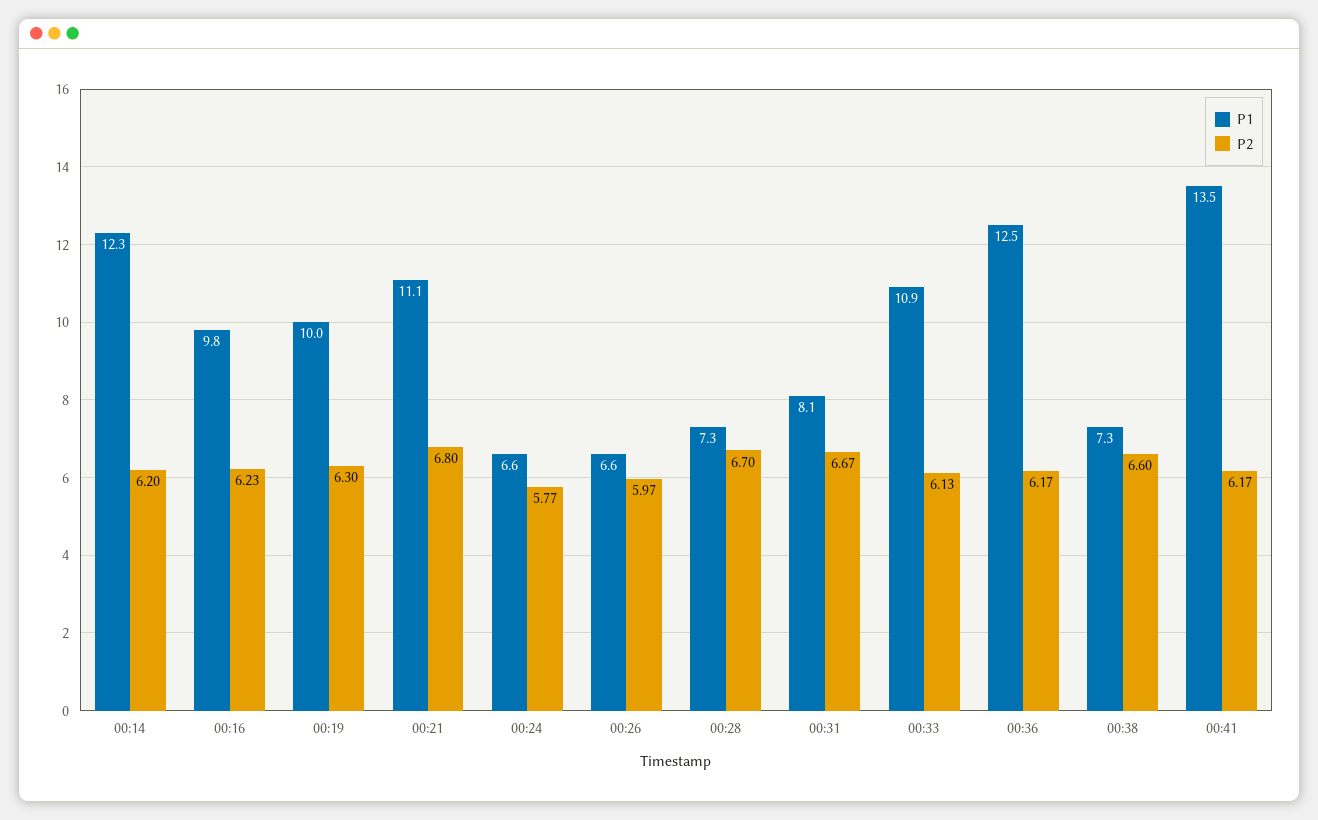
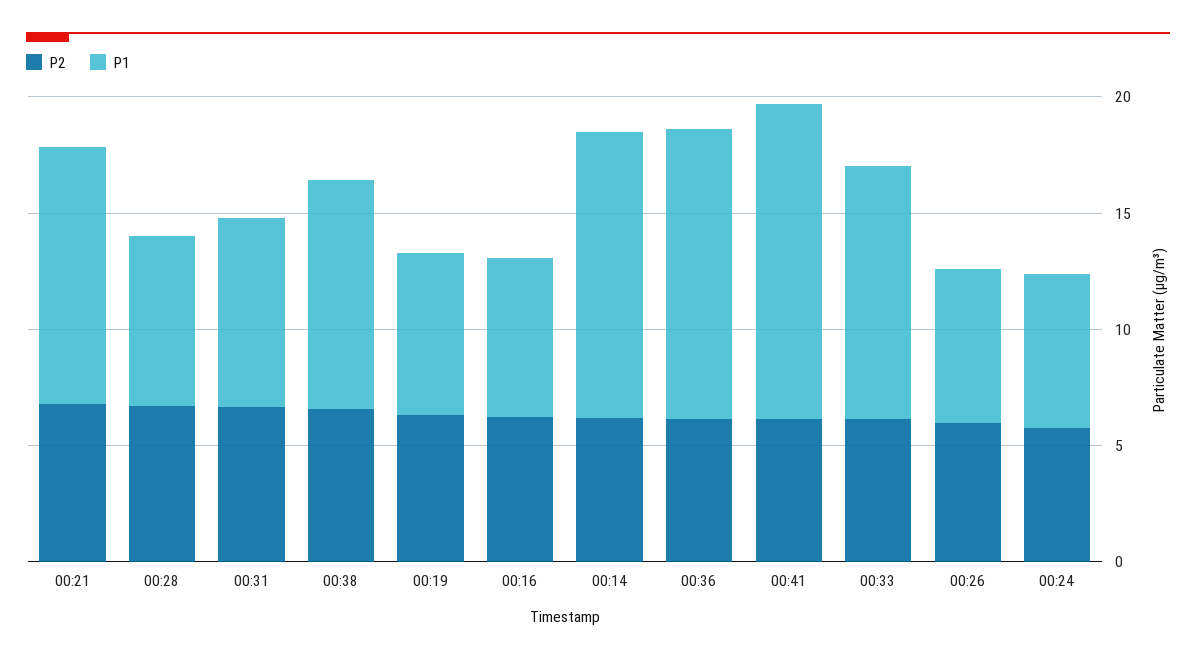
  {
    "P1": {
      "00:14": 12.3,
-     "00:16": 9.8,
+     "00:16": 7,
-     "00:19": 10,
+     "00:19": 7,
      "00:21": 11.1,
      "00:24": 6.6,
      "00:26": 6.6,
      "00:28": 7.3,
      "00:31": 8.1,
      "00:33": 10.9,
      "00:36": 12.5,
-     "00:38": 7.3,
+     "00:38": 10,
      "00:41": 13.5
    },
    "P2": {
      "00:14": 6.2,
      "00:16": 6.23,
      "00:19": 6.3,
      "00:21": 6.8,
      "00:24": 5.77,
      "00:26": 5.97,
      "00:28": 6.7,
      "00:31": 6.67,
      "00:33": 6.13,
      "00:36": 6.17,
      "00:38": 6.6,
      "00:41": 6.17
    }
  }

